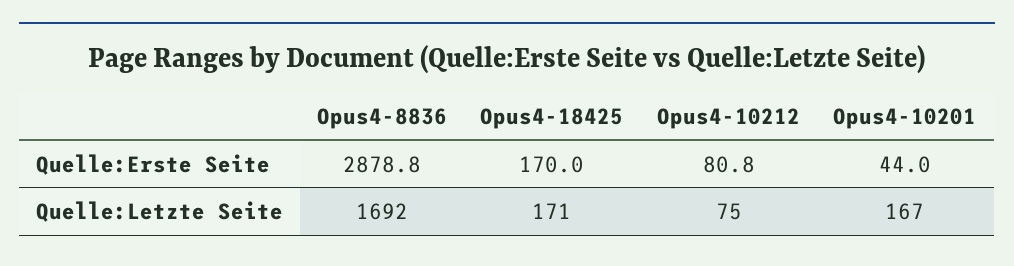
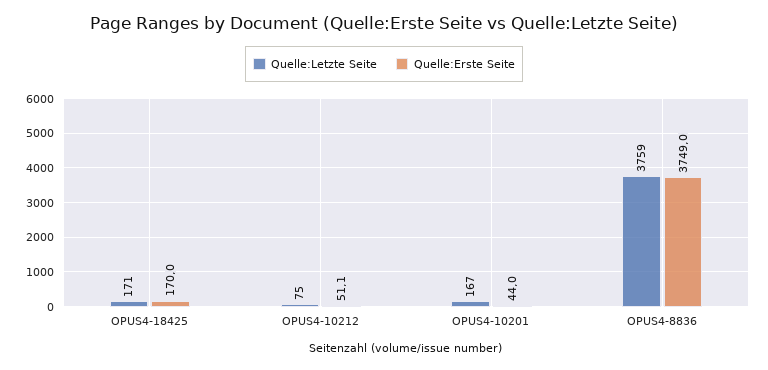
  {
    "Quelle:Erste Seite": {
-     "Opus4-8836": 2878.8,
+     "Opus4-8836": 3749,
      "Opus4-18425": 170,
-     "Opus4-10212": 80.8,
+     "Opus4-10212": 51.1,
      "Opus4-10201": 44
    },
    "Quelle:Letzte Seite": {
-     "Opus4-8836": 1692,
+     "Opus4-8836": 3759,
      "Opus4-18425": 171,
      "Opus4-10212": 75,
      "Opus4-10201": 167
    }
  }

